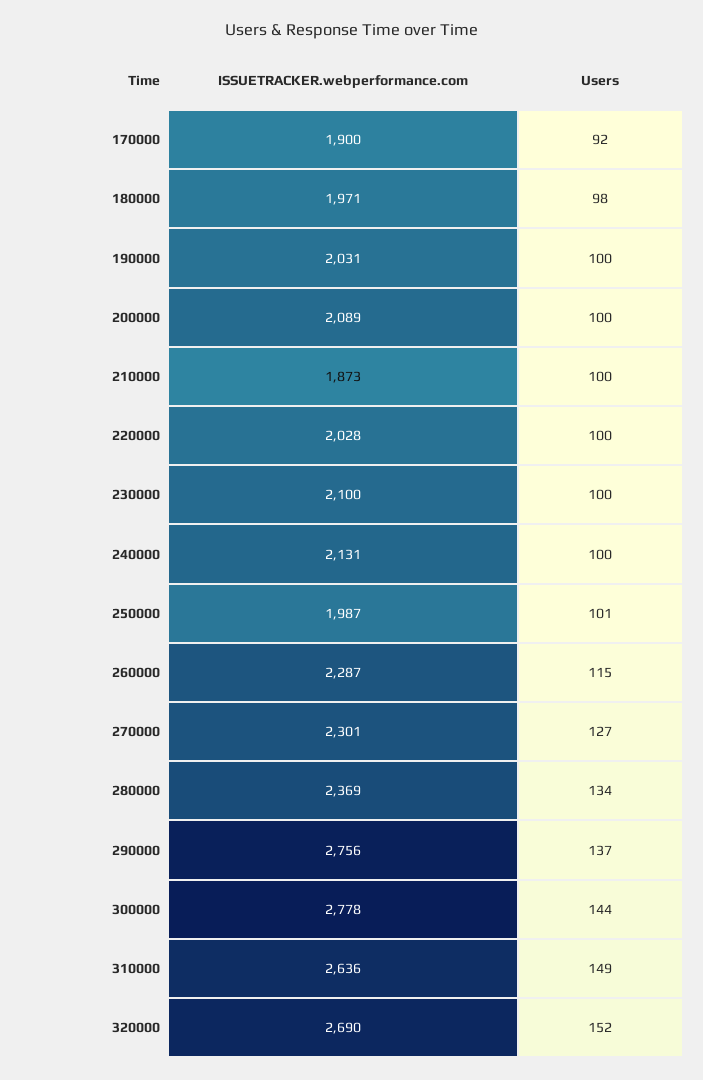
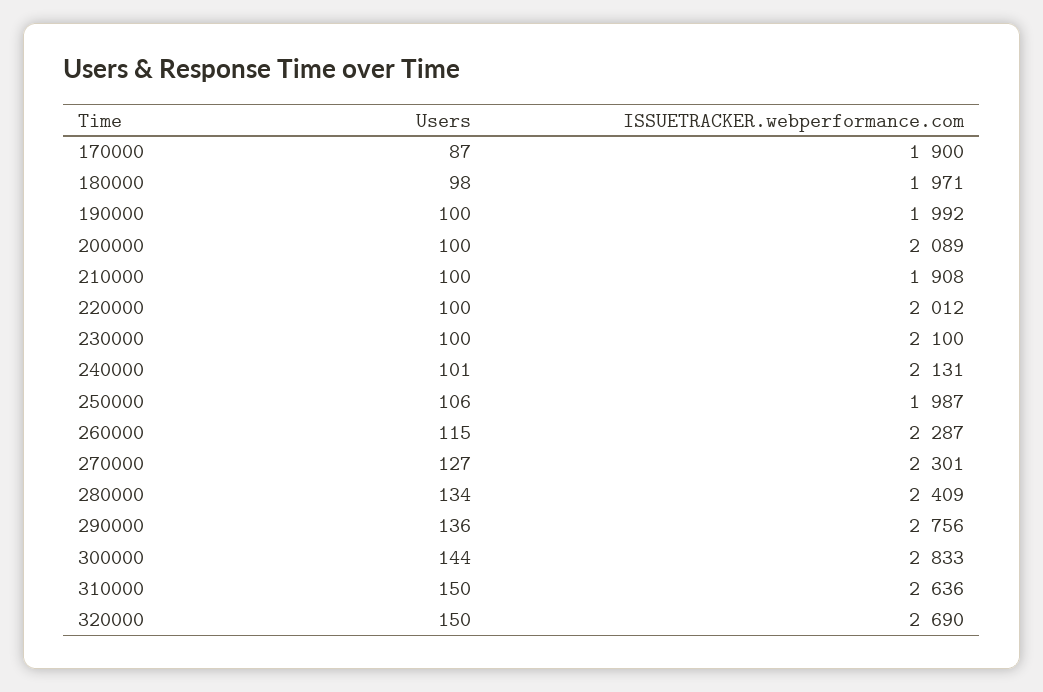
  {
    "ISSUETRACKER.webperformance.com": {
      "170000": 1900,
      "180000": 1971,
-     "190000": 2031,
+     "190000": 1992,
      "200000": 2089,
-     "210000": 1873,
+     "210000": 1908,
-     "220000": 2028,
+     "220000": 2012,
      "230000": 2100,
      "240000": 2131,
      "250000": 1987,
      "260000": 2287,
      "270000": 2301,
-     "280000": 2369,
+     "280000": 2409,
      "290000": 2756,
-     "300000": 2778,
+     "300000": 2833,
      "310000": 2636,
      "320000": 2690
    },
    "Users": {
-     "170000": 92,
+     "170000": 87,
      "180000": 98,
      "190000": 100,
      "200000": 100,
      "210000": 100,
      "220000": 100,
      "230000": 100,
-     "240000": 100,
+     "240000": 101,
-     "250000": 101,
+     "250000": 106,
      "260000": 115,
      "270000": 127,
      "280000": 134,
-     "290000": 137,
+     "290000": 136,
      "300000": 144,
-     "310000": 149,
+     "310000": 150,
-     "320000": 152
+     "320000": 150
    }
  }

